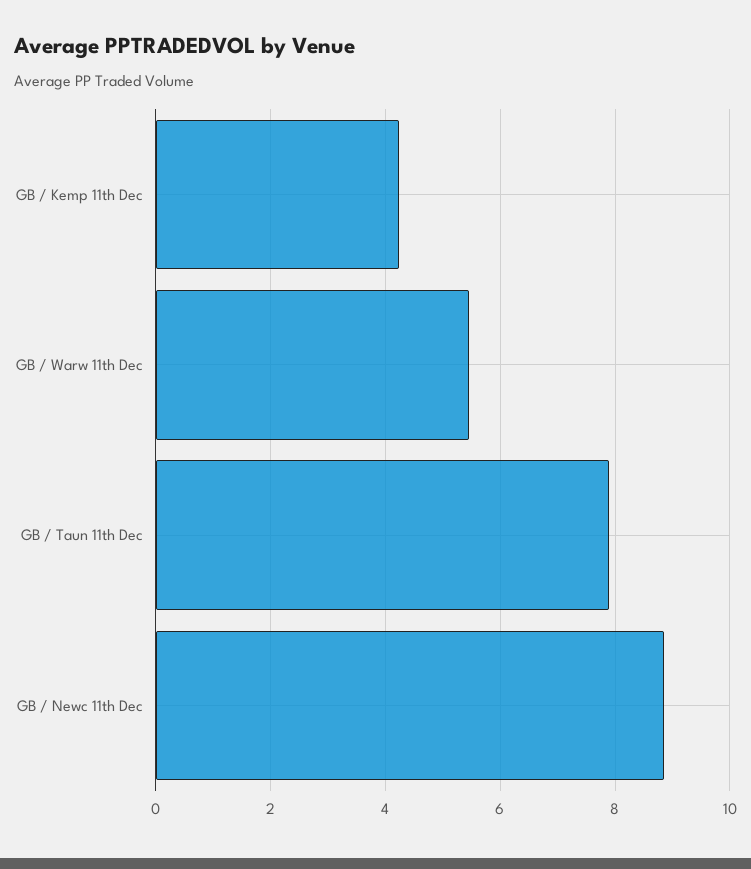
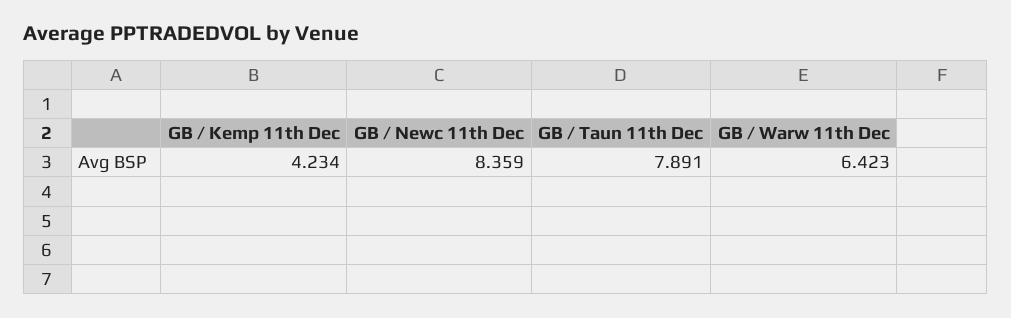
  {
    "GB / Kemp 11th Dec": 4.234,
-   "GB / Warw 11th Dec": 5.4,
+   "GB / Warw 11th Dec": 6.423,
    "GB / Taun 11th Dec": 7.891,
-   "GB / Newc 11th Dec": 8.8
+   "GB / Newc 11th Dec": 8.359
  }

